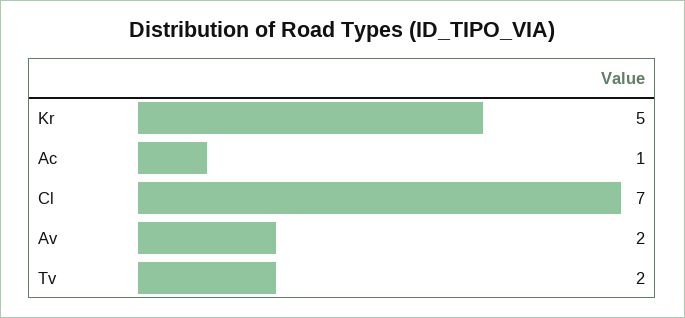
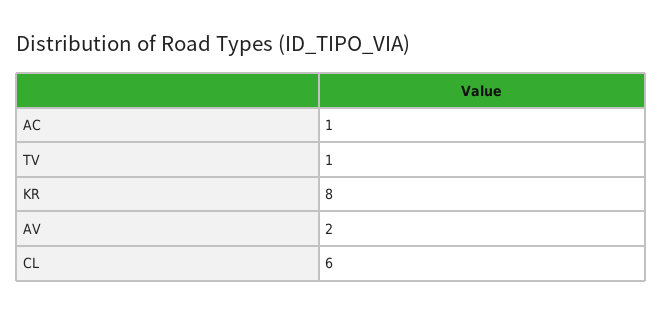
  {
-   "Kr": 5,
+   "Kr": 8,
    "Ac": 1,
-   "Cl": 7,
+   "Cl": 6,
    "Av": 2,
-   "Tv": 2
+   "Tv": 1
  }

